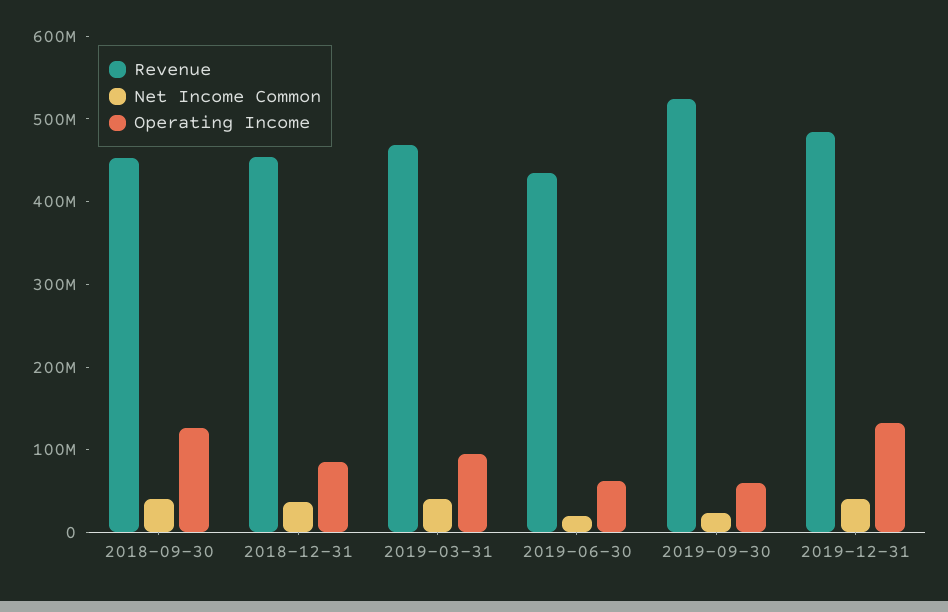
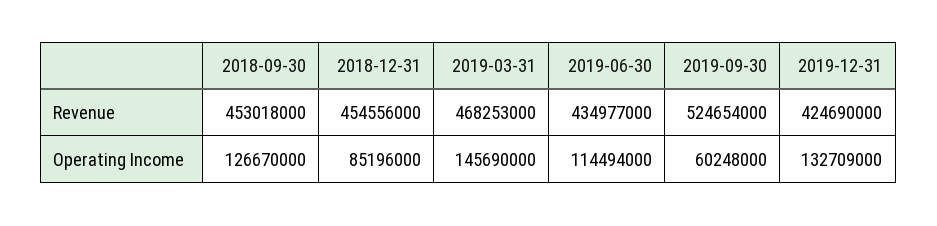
  {
    "Revenue": {
      "2018-09-30": 453018000,
      "2018-12-31": 454556000,
      "2019-03-31": 468253000,
      "2019-06-30": 434977000,
      "2019-09-30": 524654000,
-     "2019-12-31": 480000000
+     "2019-12-31": 424690000
    },
-   "Net Income Common": {
-     "2018-09-30": 40000000,
-     "2018-12-31": 40000000,
-     "2019-03-31": 40000000,
-     "2019-06-30": 20000000,
-     "2019-09-30": 20000000,
-     "2019-12-31": 40000000
-   },
    "Operating Income": {
      "2018-09-30": 126670000,
      "2018-12-31": 85196000,
-     "2019-03-31": 100000000,
+     "2019-03-31": 145690000,
-     "2019-06-30": 60000000,
+     "2019-06-30": 114494000,
      "2019-09-30": 60248000,
      "2019-12-31": 132709000
    }
  }

